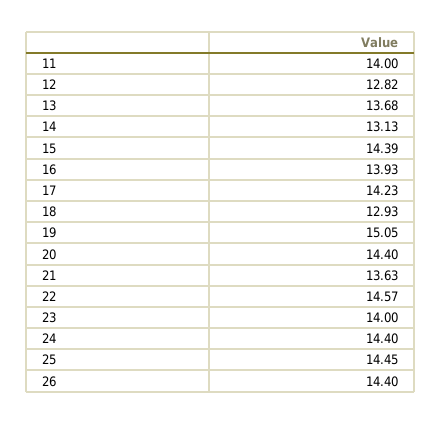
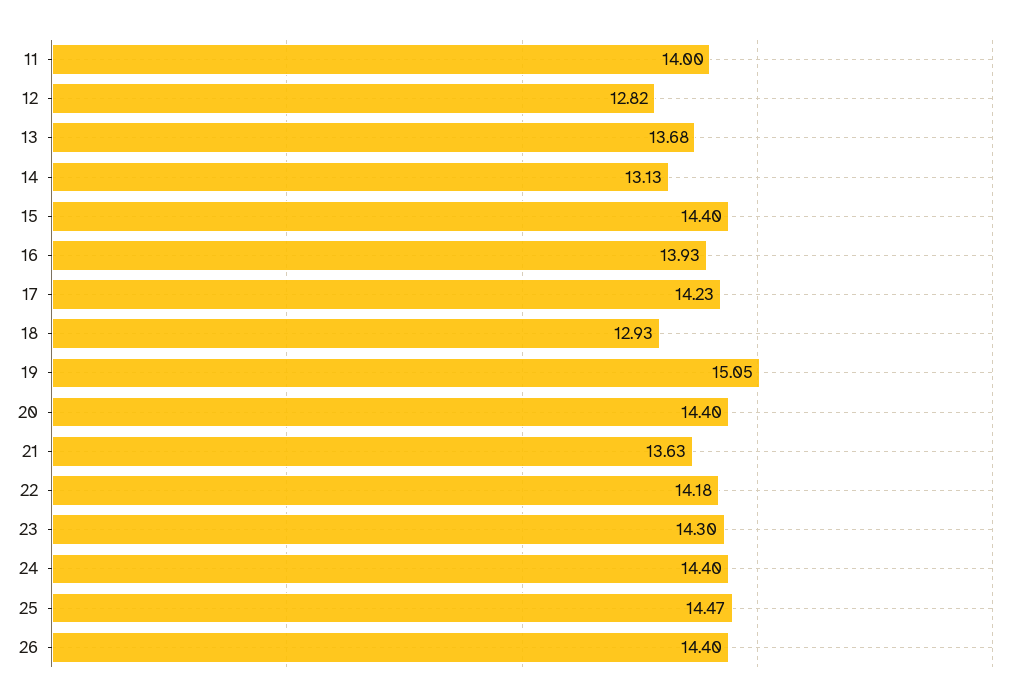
  {
    "11": 14,
    "12": 12.82,
    "13": 13.68,
    "14": 13.13,
-   "15": 14.39,
+   "15": 14.4,
    "16": 13.93,
    "17": 14.23,
    "18": 12.93,
    "19": 15.05,
    "20": 14.4,
    "21": 13.63,
-   "22": 14.57,
+   "22": 14.18,
-   "23": 14,
+   "23": 14.3,
    "24": 14.4,
-   "25": 14.45,
+   "25": 14.47,
    "26": 14.4
  }

